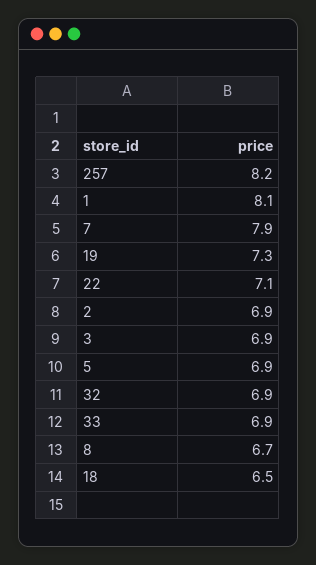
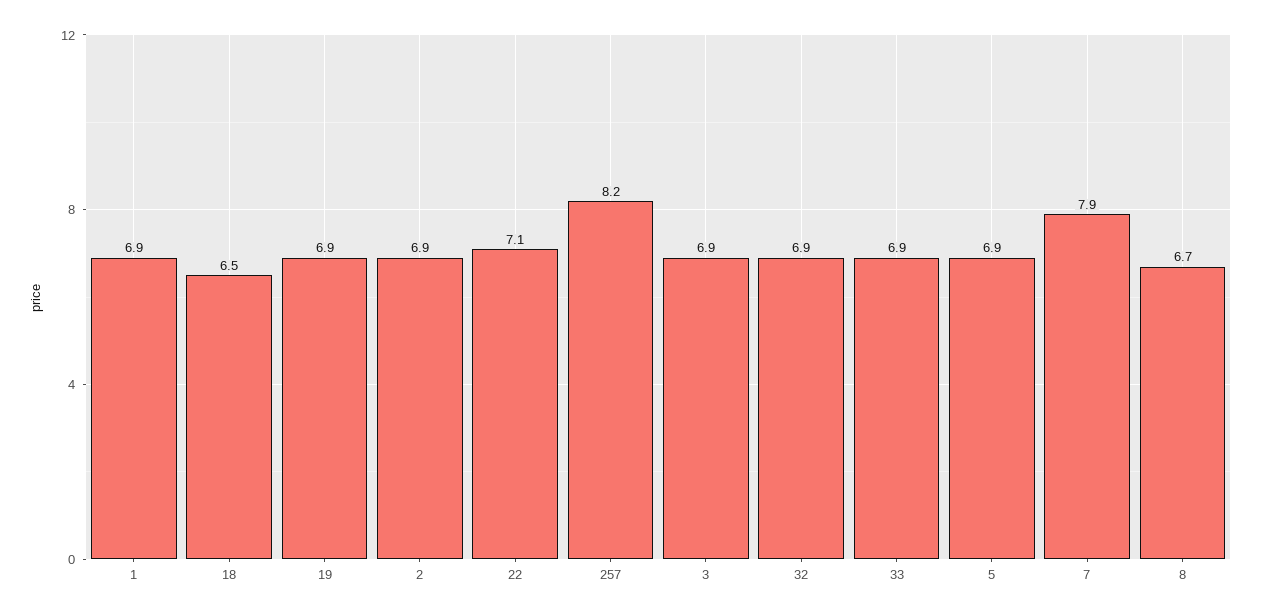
  {
    "257": 8.2,
-   "1": 8.1,
+   "1": 6.9,
    "7": 7.9,
-   "19": 7.3,
+   "19": 6.9,
    "22": 7.1,
    "2": 6.9,
    "3": 6.9,
    "5": 6.9,
    "32": 6.9,
    "33": 6.9,
    "8": 6.7,
    "18": 6.5
  }

